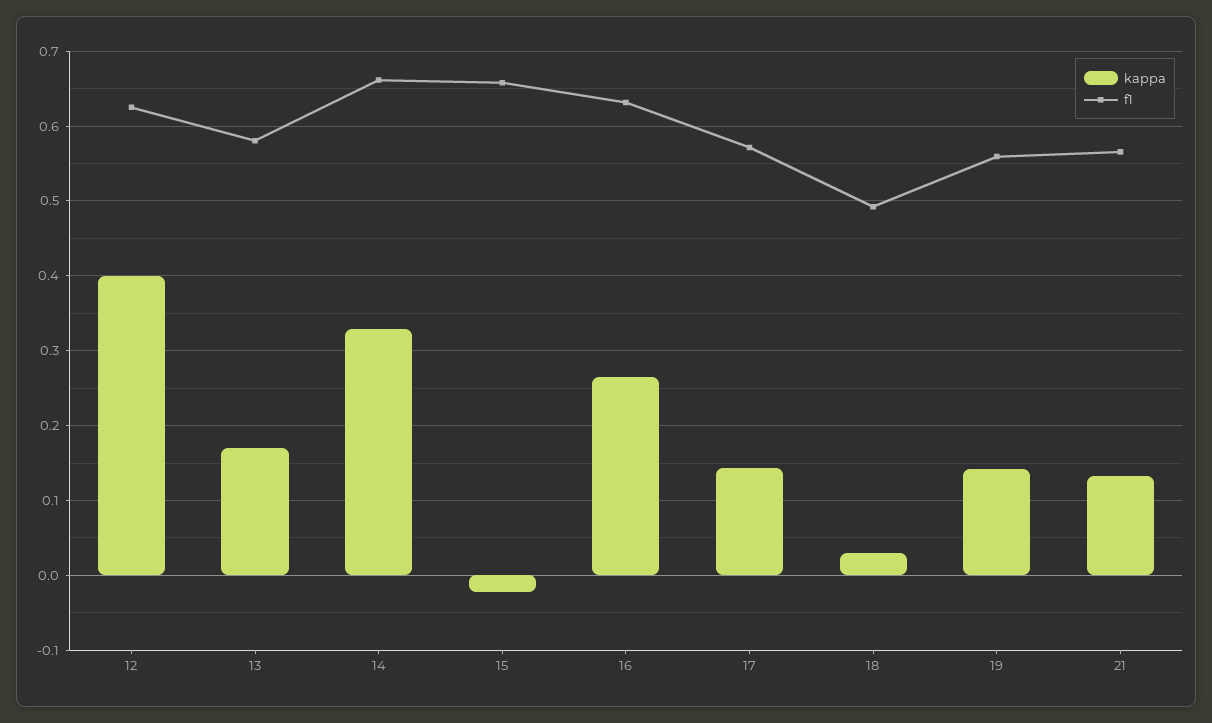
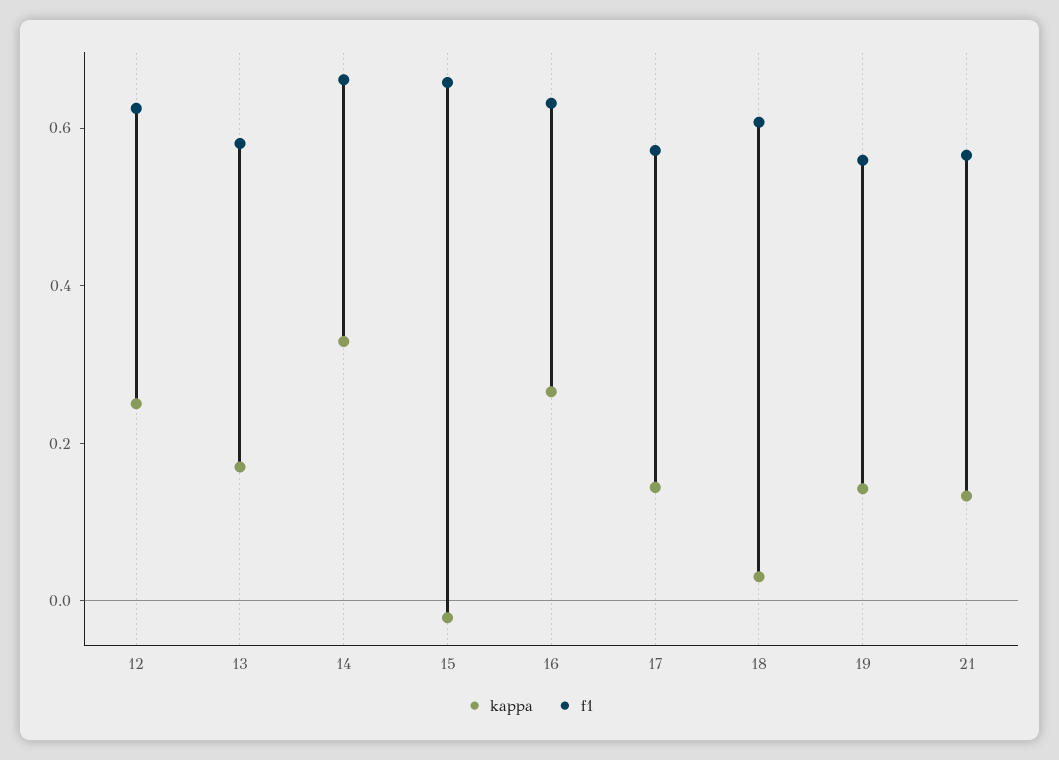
  {
    "kappa": {
-     "12": 0.4,
+     "12": 0.25,
      "13": 0.17,
      "14": 0.33,
      "15": -0.02,
      "16": 0.27,
      "17": 0.14,
      "18": 0.03,
      "19": 0.14,
      "21": 0.13
    },
    "f1": {
      "12": 0.63,
      "13": 0.58,
      "14": 0.66,
      "15": 0.66,
      "16": 0.63,
      "17": 0.57,
-     "18": 0.49,
+     "18": 0.6,
      "19": 0.56,
      "21": 0.57
    }
  }

